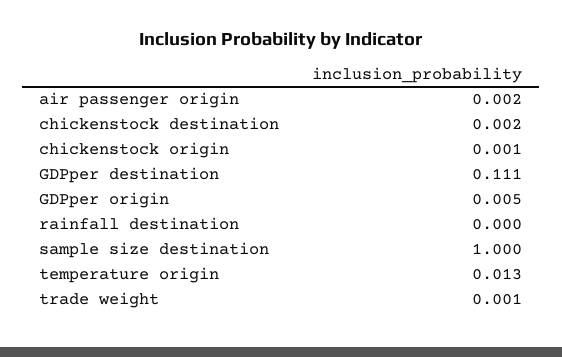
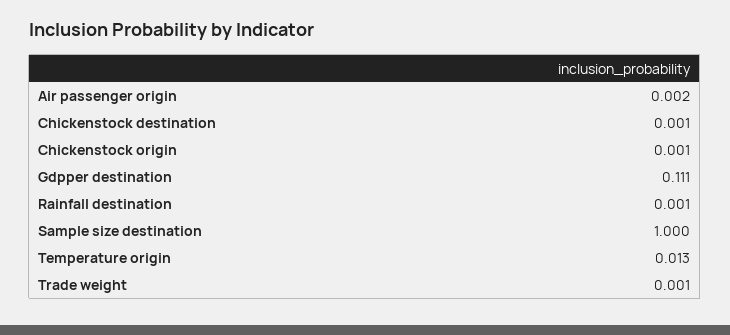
  {
    "air passenger origin": 0.002,
-   "chickenstock destination": 0.002,
+   "chickenstock destination": 0.001,
    "chickenstock origin": 0.001,
    "GDPper destination": 0.111,
-   "GDPper origin": 0.005,
-   "rainfall destination": 0,
+   "rainfall destination": 0.001,
    "sample size destination": 1,
    "temperature origin": 0.013,
    "trade weight": 0.001
  }

